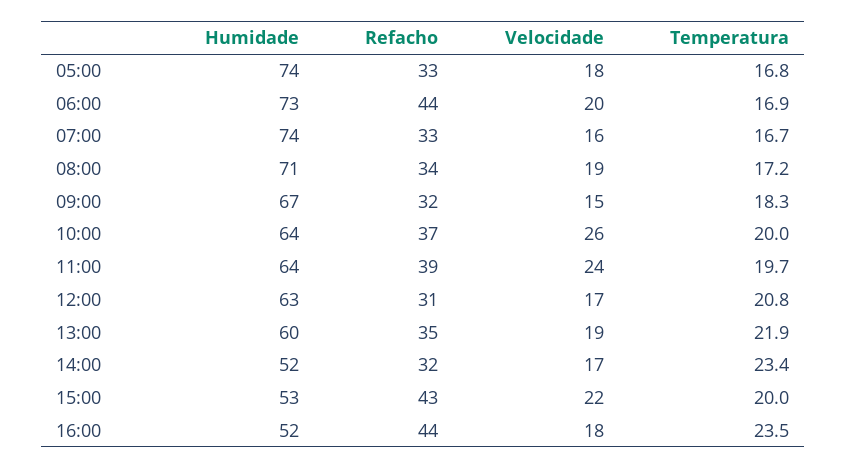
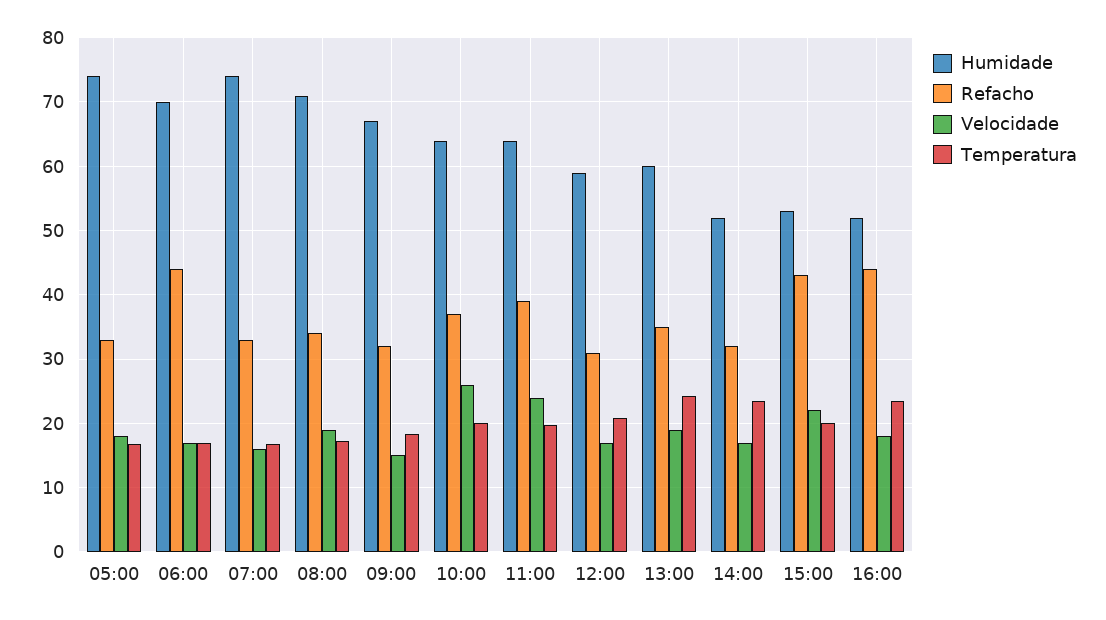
  {
    "Humidade": {
      "05:00": 74,
-     "06:00": 73,
+     "06:00": 70,
      "07:00": 74,
      "08:00": 71,
      "09:00": 67,
      "10:00": 64,
      "11:00": 64,
-     "12:00": 63,
+     "12:00": 59,
      "13:00": 60,
      "14:00": 52,
      "15:00": 53,
      "16:00": 52
    },
    "Refacho": {
      "05:00": 33,
      "06:00": 44,
      "07:00": 33,
      "08:00": 34,
      "09:00": 32,
      "10:00": 37,
      "11:00": 39,
      "12:00": 31,
      "13:00": 35,
      "14:00": 32,
      "15:00": 43,
      "16:00": 44
    },
    "Velocidade": {
      "05:00": 18,
-     "06:00": 20,
+     "06:00": 17,
      "07:00": 16,
      "08:00": 19,
      "09:00": 15,
      "10:00": 26,
      "11:00": 24,
      "12:00": 17,
      "13:00": 19,
      "14:00": 17,
      "15:00": 22,
      "16:00": 18
    },
    "Temperatura": {
      "05:00": 16.8,
      "06:00": 16.9,
      "07:00": 16.7,
      "08:00": 17.2,
      "09:00": 18.3,
      "10:00": 20,
      "11:00": 19.7,
      "12:00": 20.8,
-     "13:00": 21.9,
+     "13:00": 24,
      "14:00": 23.4,
      "15:00": 20,
      "16:00": 23.5
    }
  }

